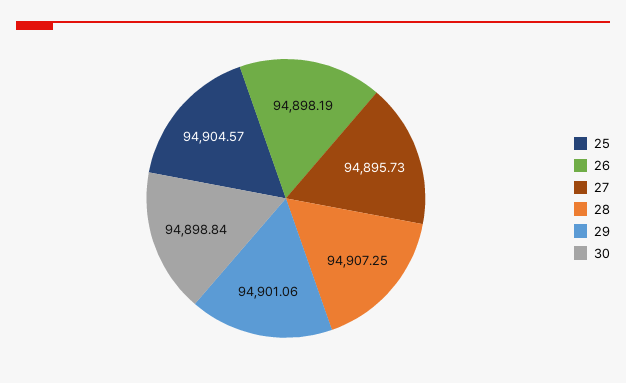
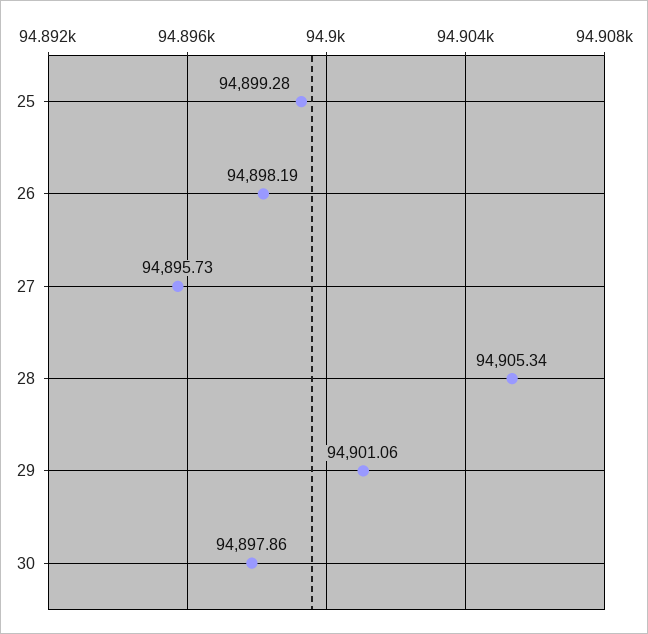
  {
-   "25": 94904.57,
+   "25": 94899.28,
    "26": 94898.19,
    "27": 94895.73,
-   "28": 94907.25,
+   "28": 94905.34,
    "29": 94901.06,
-   "30": 94898.84
+   "30": 94897.86
  }

